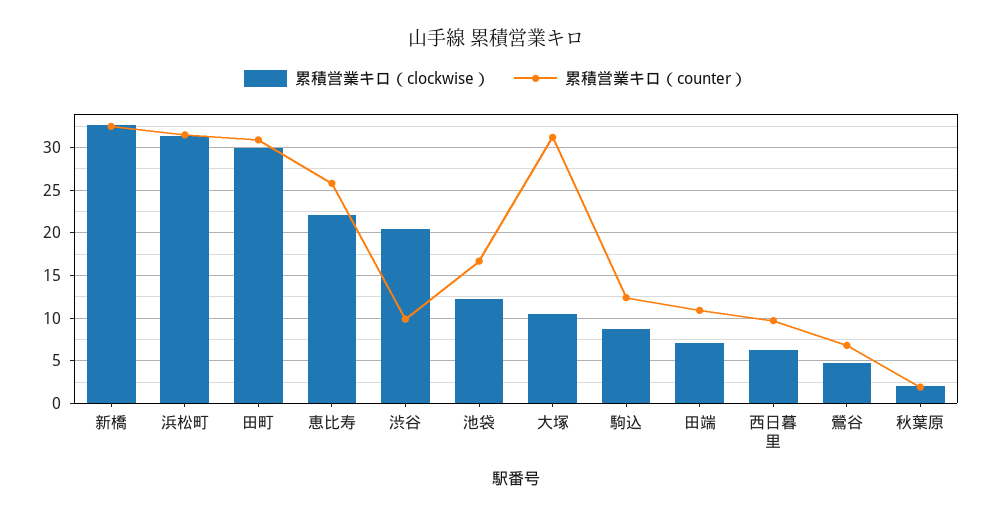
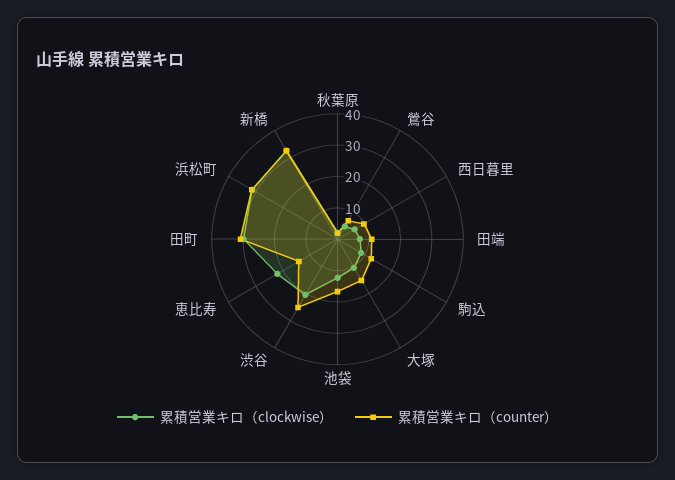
  {
    "累積営業キロ（clockwise）": {
      "新橋": 33,
      "浜松町": 31,
      "田町": 30,
      "恵比寿": 22,
      "渋谷": 21,
      "池袋": 12,
      "大塚": 11,
      "駒込": 9,
      "田端": 7,
      "西日暮里": 6,
      "鶯谷": 5,
      "秋葉原": 2
    },
    "累積営業キロ（counter）": {
      "新橋": 33,
      "浜松町": 32,
      "田町": 31,
-     "恵比寿": 26,
+     "恵比寿": 15,
-     "渋谷": 10,
+     "渋谷": 25,
      "池袋": 17,
-     "大塚": 31,
+     "大塚": 15,
      "駒込": 12,
      "田端": 11,
      "西日暮里": 10,
      "鶯谷": 7,
      "秋葉原": 2
    }
  }

